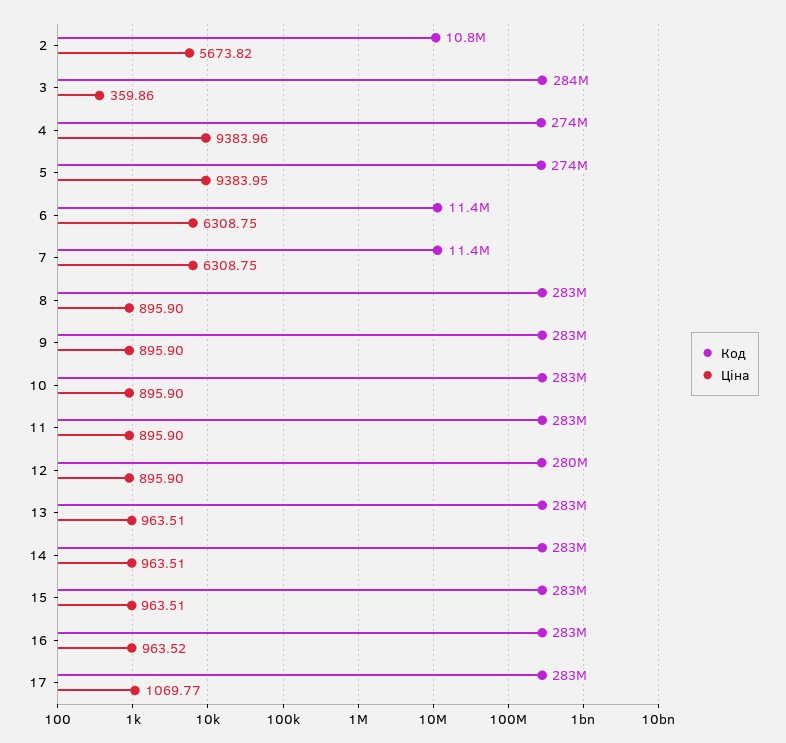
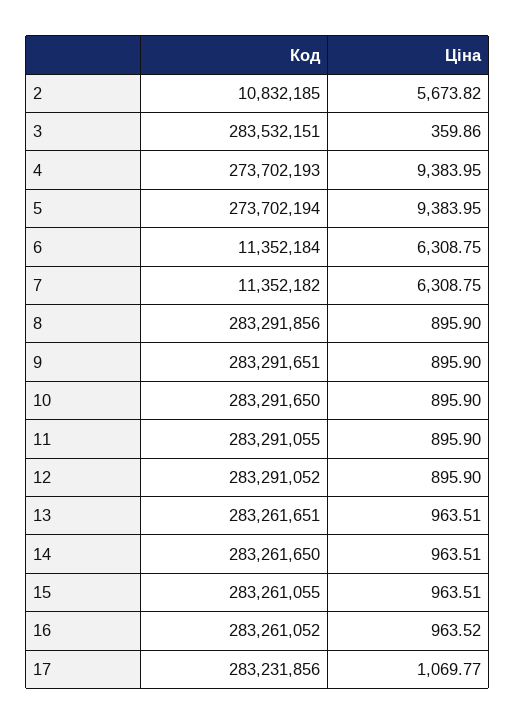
  {
    "Код": {
      "2": 10832185,
      "3": 283532151,
      "4": 273702193,
      "5": 273702194,
      "6": 11352184,
      "7": 11352182,
      "8": 283291856,
      "9": 283291651,
      "10": 283291650,
      "11": 283291055,
-     "12": 280000000,
+     "12": 283291052,
      "13": 283261651,
      "14": 283261650,
      "15": 283261055,
      "16": 283261052,
      "17": 283231856
    },
    "Ціна": {
      "2": 5673.82,
      "3": 359.86,
-     "4": 9383.96,
+     "4": 9383.95,
      "5": 9383.95,
      "6": 6308.75,
      "7": 6308.75,
      "8": 895.9,
      "9": 895.9,
      "10": 895.9,
      "11": 895.9,
      "12": 895.9,
      "13": 963.51,
      "14": 963.51,
      "15": 963.51,
      "16": 963.52,
      "17": 1069.77
    }
  }

